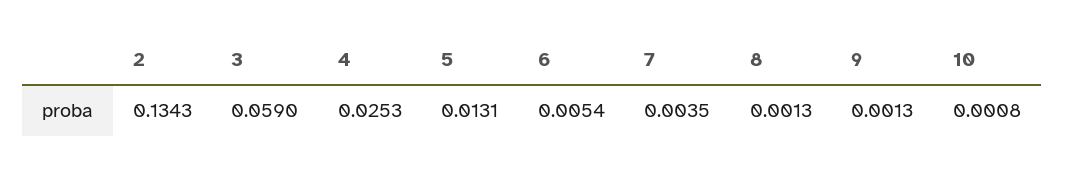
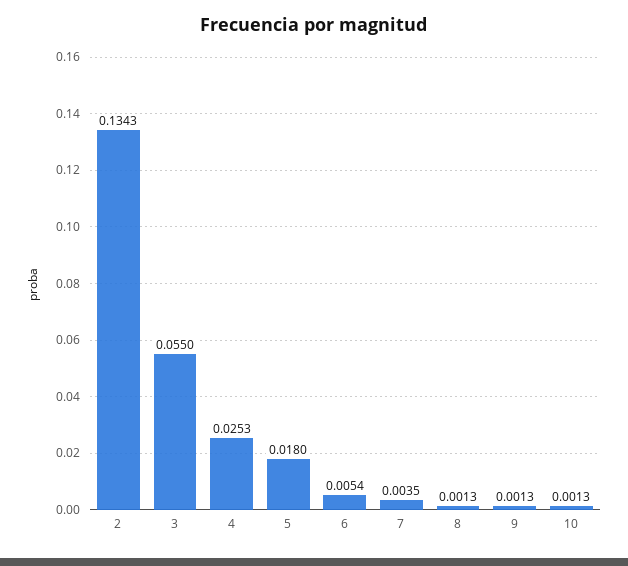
  {
    "2": 0.1343,
-   "3": 0.059,
+   "3": 0.055,
    "4": 0.0253,
-   "5": 0.0131,
+   "5": 0.018,
    "6": 0.0054,
    "7": 0.0035,
    "8": 0.0013,
    "9": 0.0013,
-   "10": 0.0008
+   "10": 0.0013
  }

